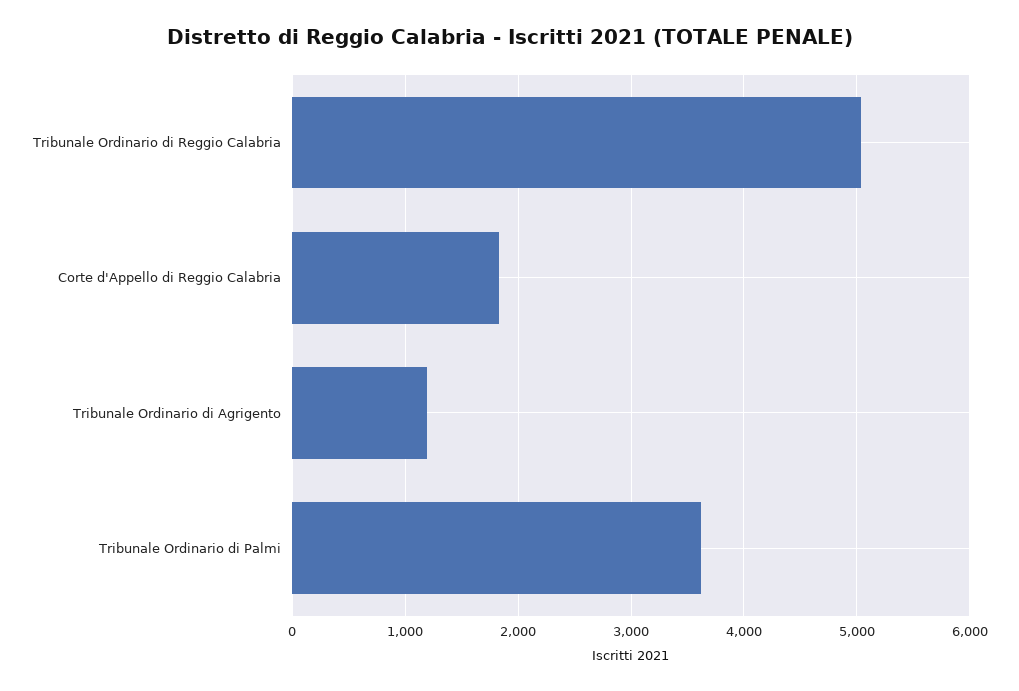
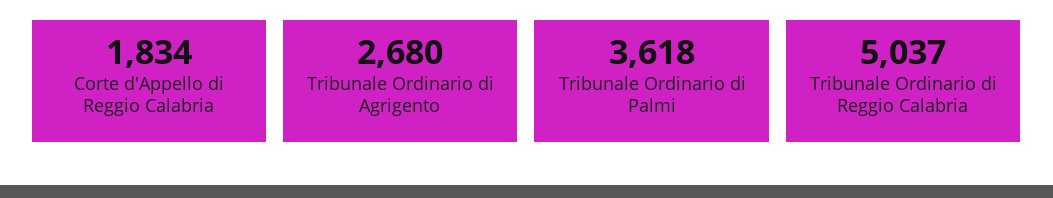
  {
    "Tribunale Ordinario di Reggio Calabria": 5037,
    "Corte d'Appello di Reggio Calabria": 1834,
-   "Tribunale Ordinario di Agrigento": 1200,
+   "Tribunale Ordinario di Agrigento": 2680,
    "Tribunale Ordinario di Palmi": 3618
  }

